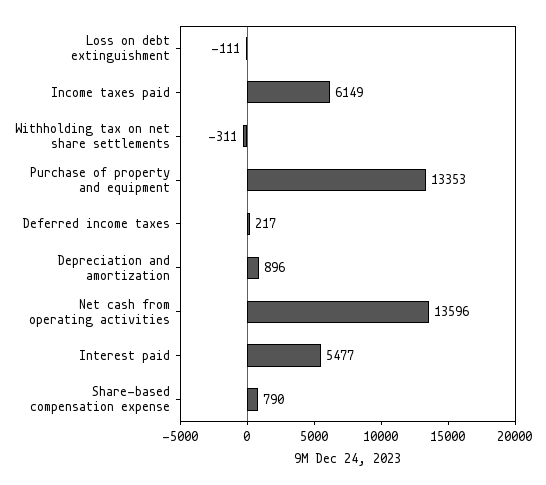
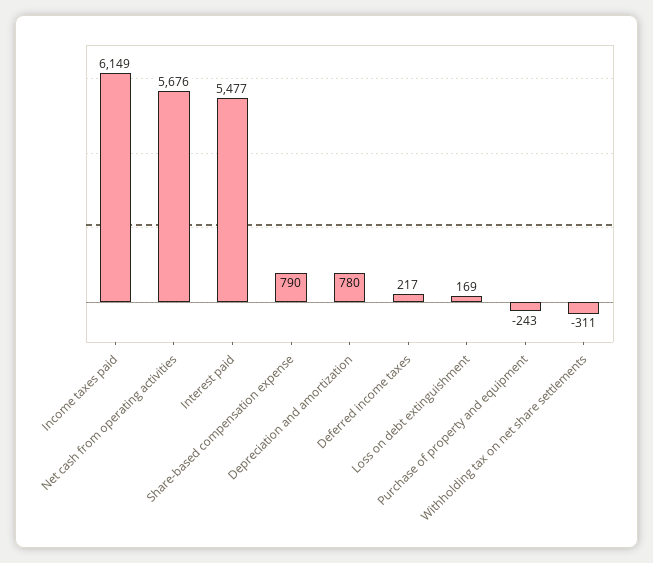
  {
-   "Loss on debt extinguishment": -111,
+   "Loss on debt extinguishment": 169,
    "Income taxes paid": 6149,
    "Withholding tax on net share settlements": -311,
-   "Purchase of property and equipment": 13353,
+   "Purchase of property and equipment": -243,
    "Deferred income taxes": 217,
-   "Depreciation and amortization": 896,
+   "Depreciation and amortization": 780,
-   "Net cash from operating activities": 13596,
+   "Net cash from operating activities": 5676,
    "Interest paid": 5477,
    "Share-based compensation expense": 790
  }

